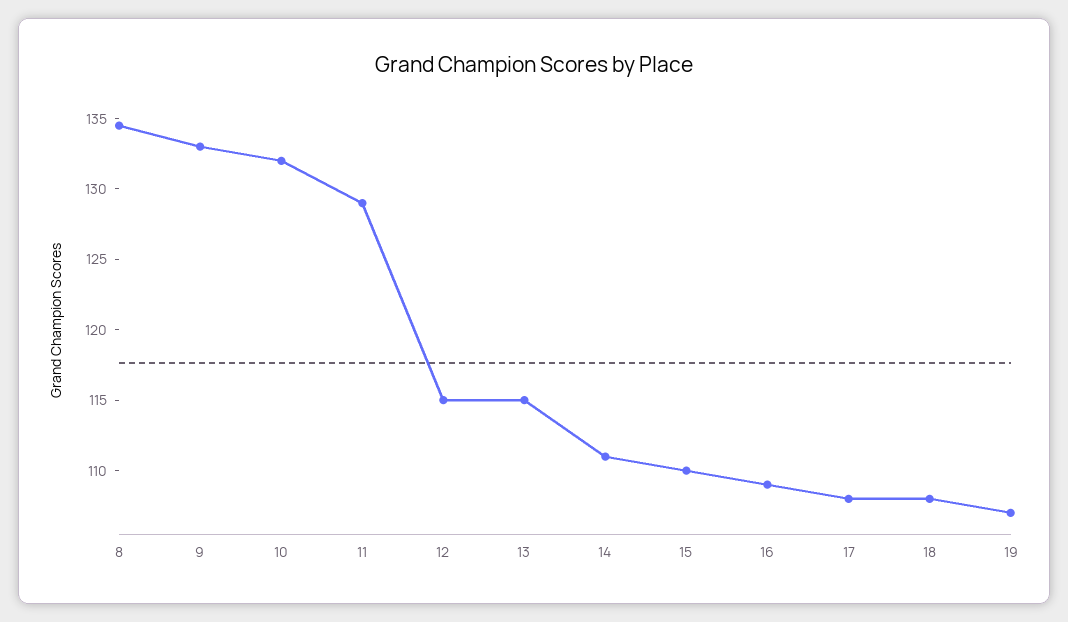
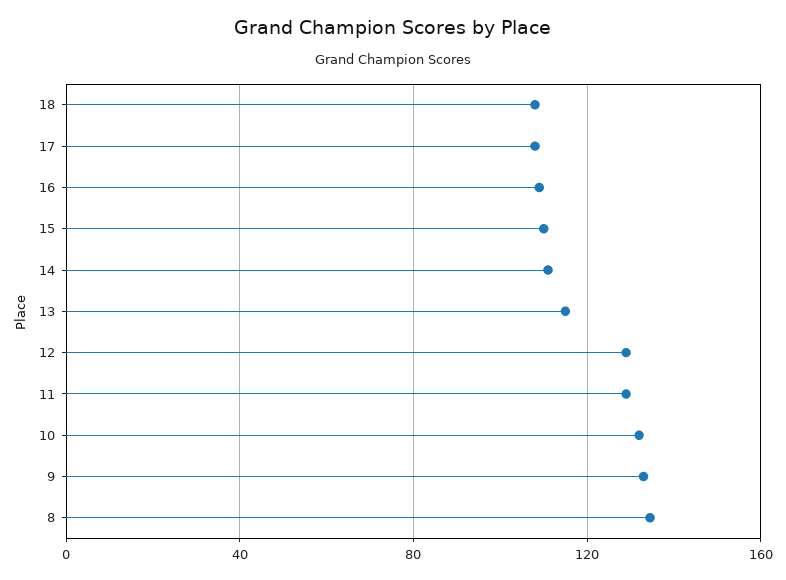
  {
    "8": 135,
    "9": 133,
    "10": 132,
    "11": 129,
-   "12": 115,
+   "12": 130,
    "13": 115,
    "14": 111,
    "15": 110,
    "16": 109,
    "17": 108,
-   "18": 108,
+   "18": 108
-   "19": 107
  }

